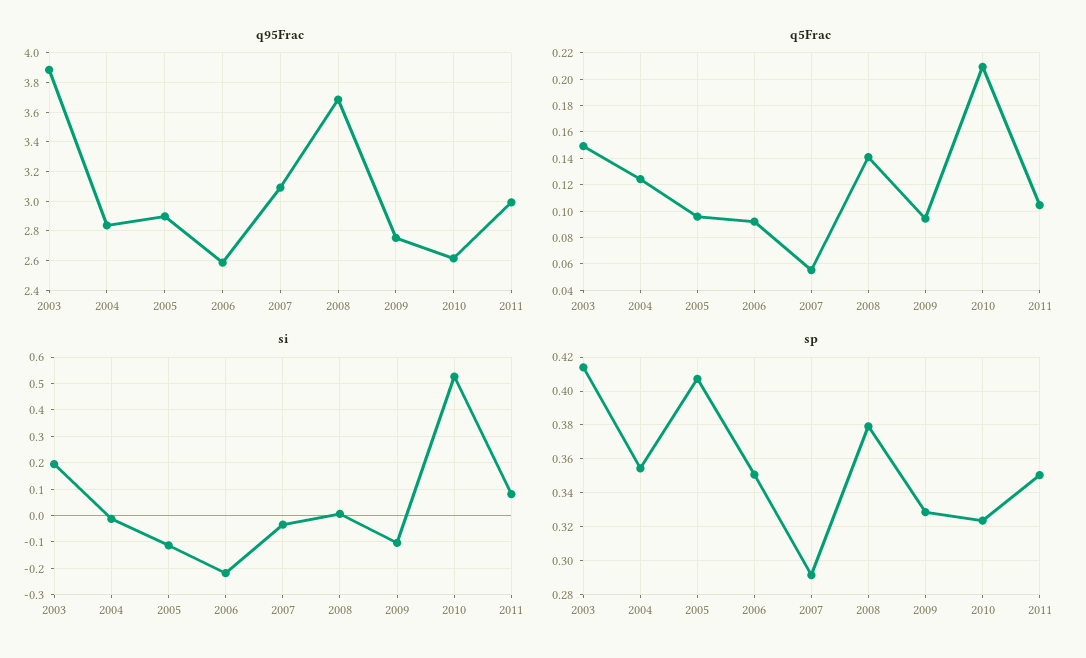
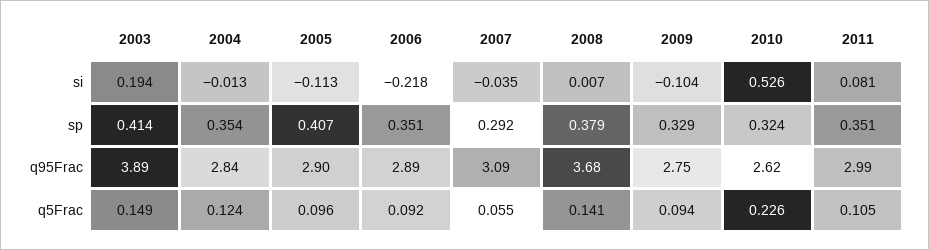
  {
    "q95Frac": {
      "2003": 3.89,
      "2004": 2.84,
      "2005": 2.9,
-     "2006": 2.6,
+     "2006": 2.89,
      "2007": 3.09,
      "2008": 3.68,
      "2009": 2.75,
      "2010": 2.62,
      "2011": 2.99
    },
    "q5Frac": {
      "2003": 0.149,
      "2004": 0.124,
      "2005": 0.096,
      "2006": 0.092,
      "2007": 0.055,
      "2008": 0.141,
      "2009": 0.094,
-     "2010": 0.21,
+     "2010": 0.226,
      "2011": 0.105
    },
    "si": {
      "2003": 0.194,
      "2004": -0.013,
      "2005": -0.113,
      "2006": -0.218,
      "2007": -0.035,
      "2008": 0.007,
      "2009": -0.104,
      "2010": 0.526,
      "2011": 0.081
    },
    "sp": {
      "2003": 0.414,
      "2004": 0.354,
      "2005": 0.407,
      "2006": 0.351,
      "2007": 0.292,
      "2008": 0.379,
      "2009": 0.329,
      "2010": 0.324,
      "2011": 0.351
    }
  }

